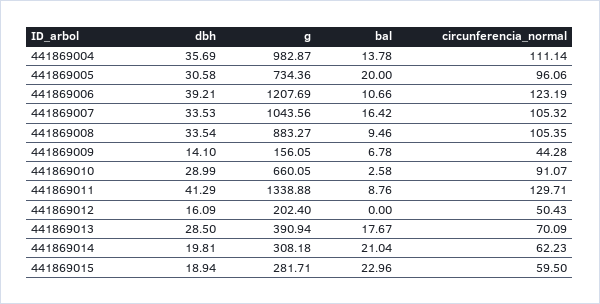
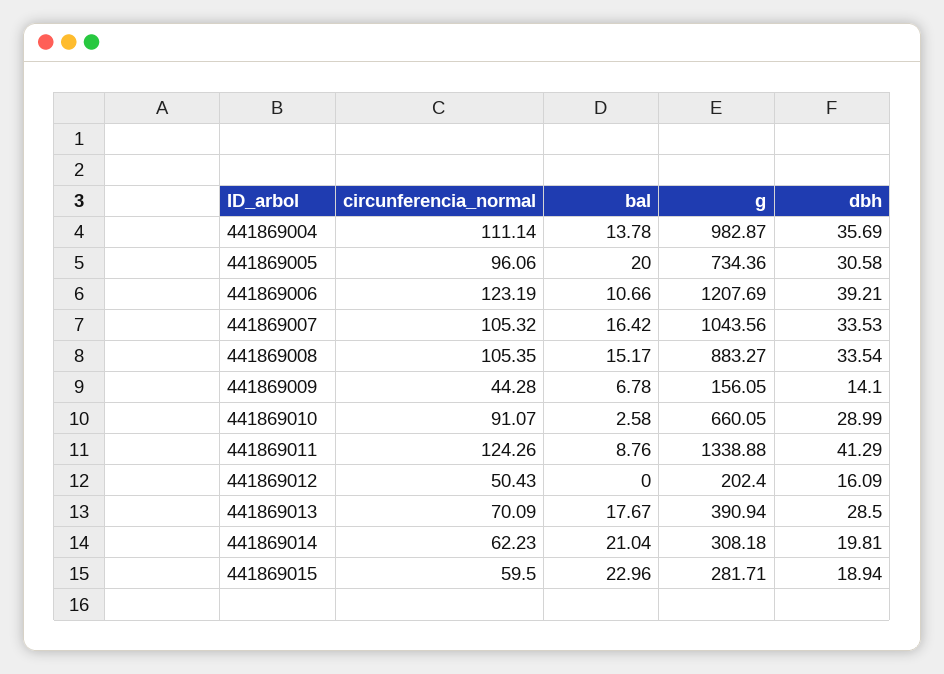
  {
    "dbh": {
      "441869004": 35.69,
      "441869005": 30.58,
      "441869006": 39.21,
      "441869007": 33.53,
      "441869008": 33.54,
      "441869009": 14.1,
      "441869010": 28.99,
      "441869011": 41.29,
      "441869012": 16.09,
      "441869013": 28.5,
      "441869014": 19.81,
      "441869015": 18.94
    },
    "g": {
      "441869004": 982.87,
      "441869005": 734.36,
      "441869006": 1207.69,
      "441869007": 1043.56,
      "441869008": 883.27,
      "441869009": 156.05,
      "441869010": 660.05,
      "441869011": 1338.88,
      "441869012": 202.4,
      "441869013": 390.94,
      "441869014": 308.18,
      "441869015": 281.71
    },
    "bal": {
      "441869004": 13.78,
      "441869005": 20,
      "441869006": 10.66,
      "441869007": 16.42,
-     "441869008": 9.46,
+     "441869008": 15.17,
      "441869009": 6.78,
      "441869010": 2.58,
      "441869011": 8.76,
      "441869012": 0,
      "441869013": 17.67,
      "441869014": 21.04,
      "441869015": 22.96
    },
    "circunferencia_normal": {
      "441869004": 111.14,
      "441869005": 96.06,
      "441869006": 123.19,
      "441869007": 105.32,
      "441869008": 105.35,
      "441869009": 44.28,
      "441869010": 91.07,
-     "441869011": 129.71,
+     "441869011": 124.26,
      "441869012": 50.43,
      "441869013": 70.09,
      "441869014": 62.23,
      "441869015": 59.5
    }
  }

